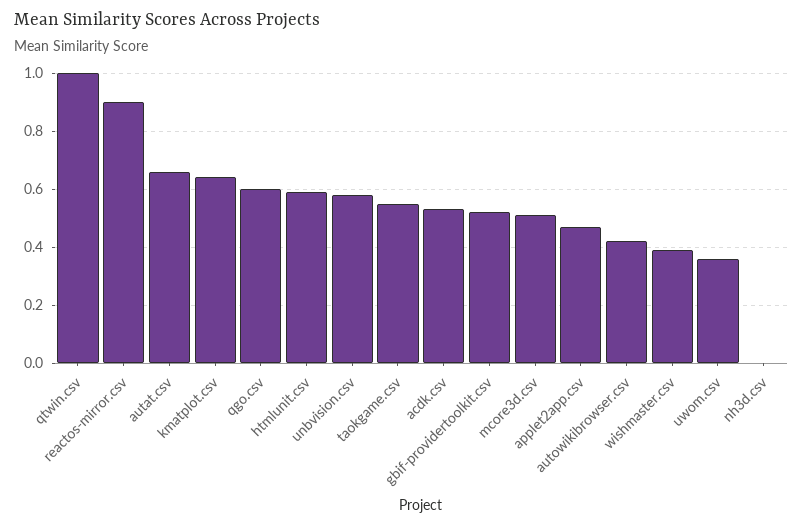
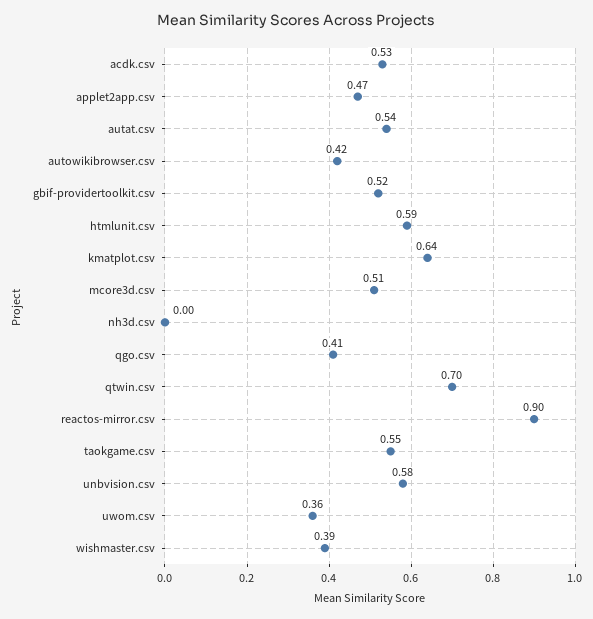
  {
-   "qtwin.csv": 1,
+   "qtwin.csv": 0.7,
    "reactos-mirror.csv": 0.9,
-   "autat.csv": 0.65,
+   "autat.csv": 0.54,
    "kmatplot.csv": 0.64,
-   "qgo.csv": 0.6,
+   "qgo.csv": 0.41,
    "htmlunit.csv": 0.59,
    "unbvision.csv": 0.58,
    "taokgame.csv": 0.55,
    "acdk.csv": 0.53,
    "gbif-providertoolkit.csv": 0.52,
    "mcore3d.csv": 0.51,
    "applet2app.csv": 0.47,
    "autowikibrowser.csv": 0.42,
    "wishmaster.csv": 0.39,
    "uwom.csv": 0.36,
    "nh3d.csv": 0
  }

